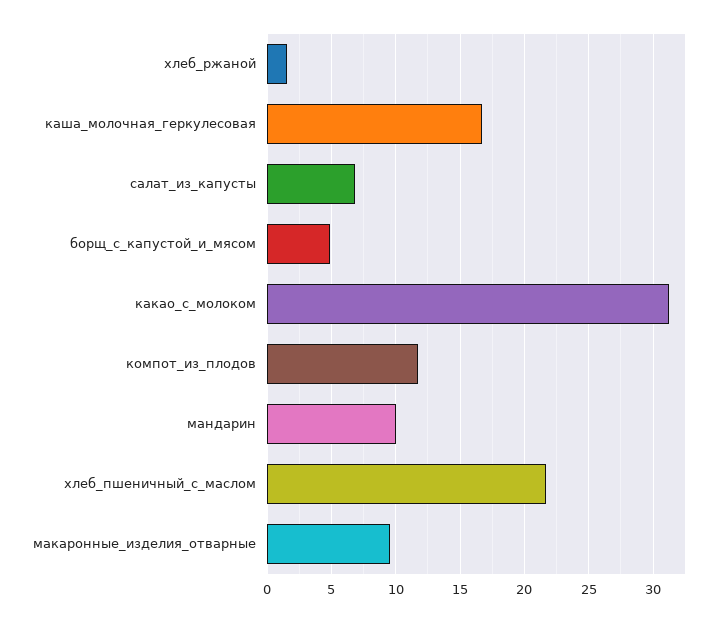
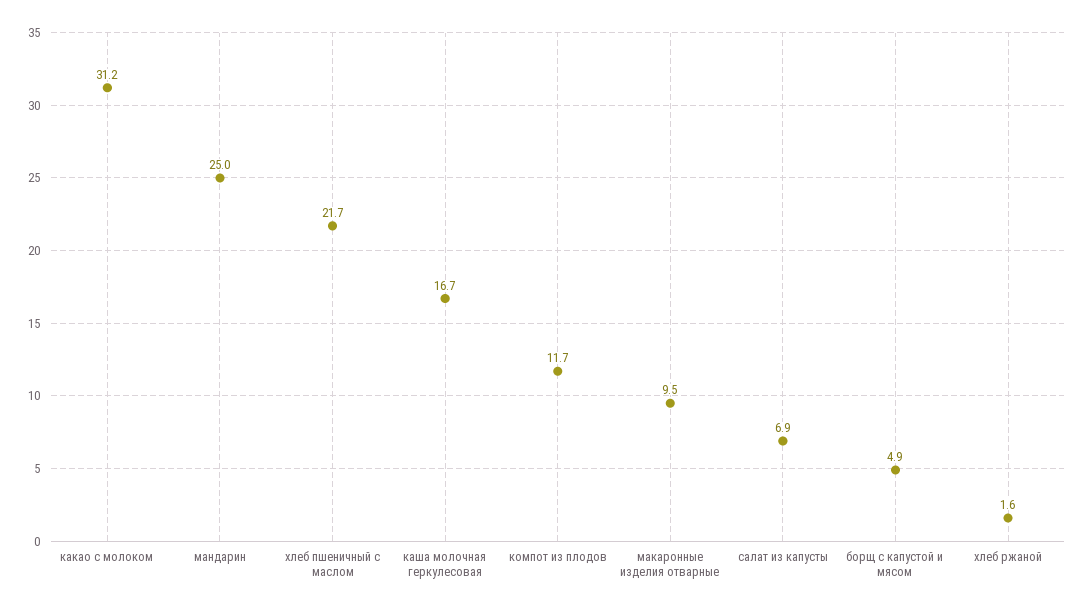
  {
    "хлеб_ржаной": 1.6,
    "каша_молочная_геркулесовая": 16.7,
    "салат_из_капусты": 6.9,
    "борщ_с_капустой_и_мясом": 4.9,
    "какао_с_молоком": 31.2,
    "компот_из_плодов": 11.7,
-   "мандарин": 10,
+   "мандарин": 25,
    "хлеб_пшеничный_с_маслом": 21.7,
    "макаронные_изделия_отварные": 9.5
  }

